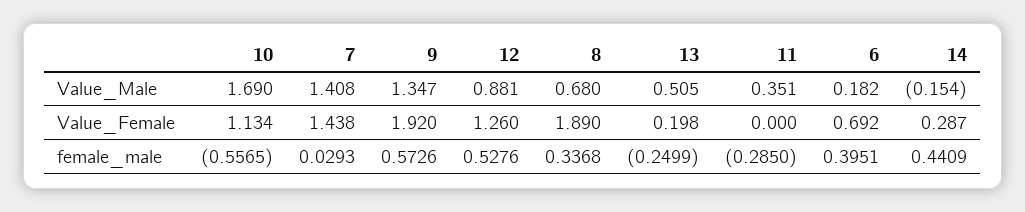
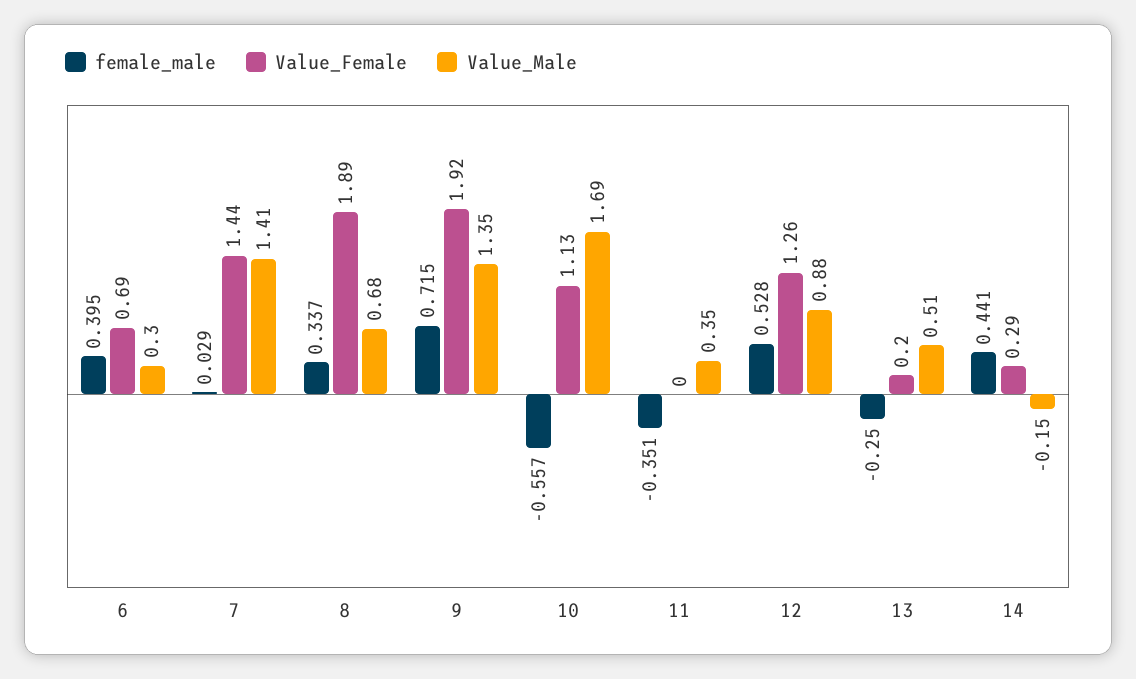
  {
    "Value_Male": {
      "10": 1.69,
      "7": 1.408,
      "9": 1.347,
      "12": 0.881,
      "8": 0.68,
      "13": 0.505,
      "11": 0.351,
-     "6": 0.182,
+     "6": 0.3,
      "14": -0.154
    },
    "Value_Female": {
      "10": 1.134,
      "7": 1.438,
      "9": 1.92,
      "12": 1.26,
      "8": 1.89,
      "13": 0.198,
      "11": 0,
      "6": 0.692,
      "14": 0.287
    },
    "female_male": {
      "10": -0.5565,
      "7": 0.0293,
-     "9": 0.5726,
+     "9": 0.715,
      "12": 0.5276,
      "8": 0.3368,
      "13": -0.2499,
-     "11": -0.285,
+     "11": -0.351,
      "6": 0.3951,
      "14": 0.4409
    }
  }

